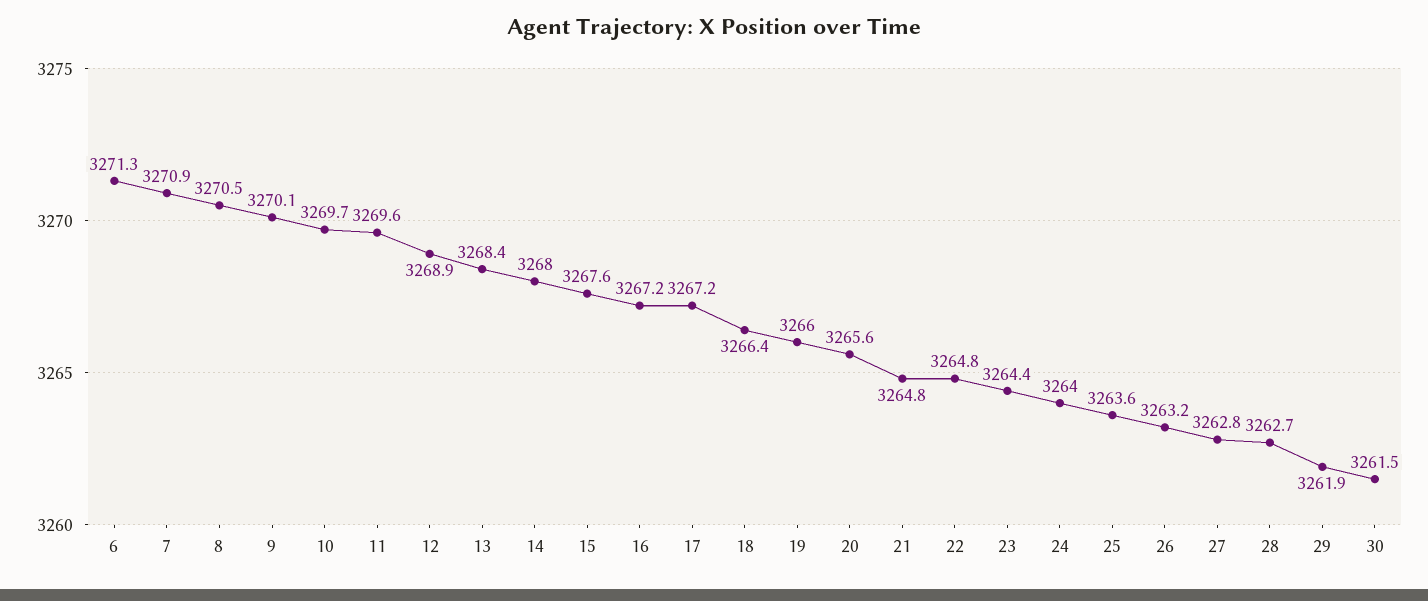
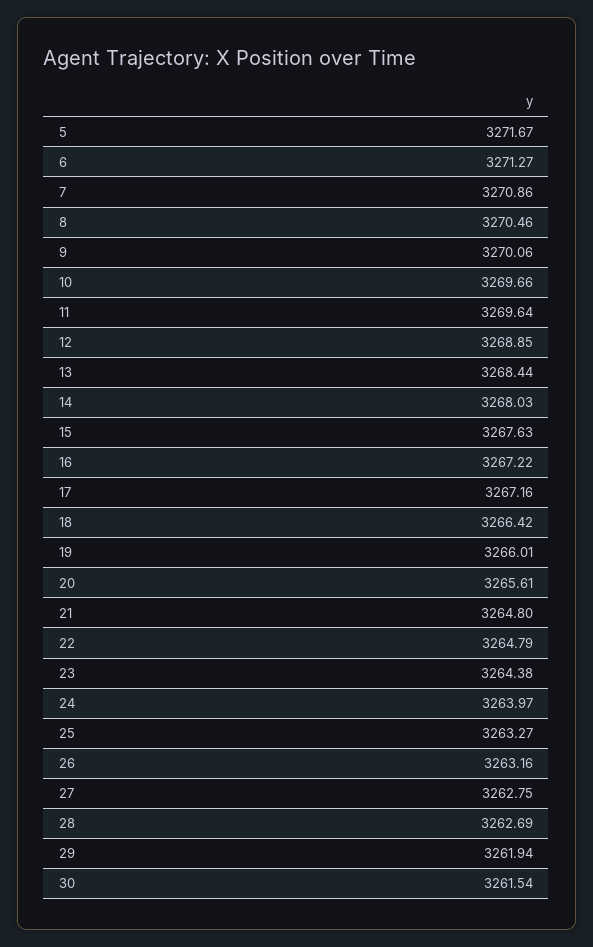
  {
    "6": 3271.27,
    "7": 3270.86,
    "8": 3270.46,
    "9": 3270.06,
    "10": 3269.66,
    "11": 3269.64,
    "12": 3268.85,
    "13": 3268.44,
    "14": 3268.03,
    "15": 3267.63,
    "16": 3267.22,
    "17": 3267.16,
    "18": 3266.42,
    "19": 3266.01,
    "20": 3265.61,
    "21": 3264.8,
    "22": 3264.79,
    "23": 3264.38,
    "24": 3263.97,
-   "25": 3263.6,
+   "25": 3263.27,
    "26": 3263.16,
    "27": 3262.75,
    "28": 3262.69,
    "29": 3261.94,
-   "30": 3261.54
+   "30": 3261.54,
+   "5": 3271.67
  }

